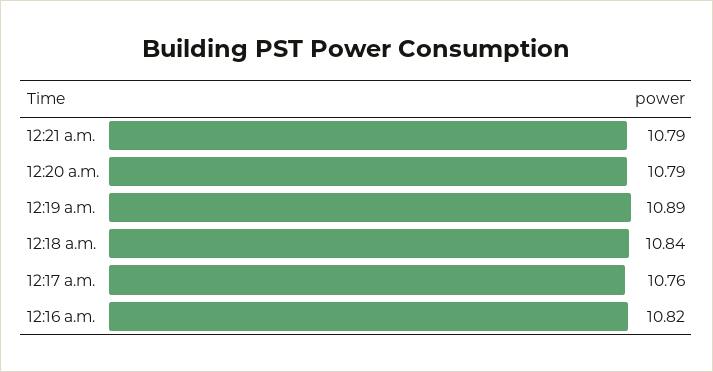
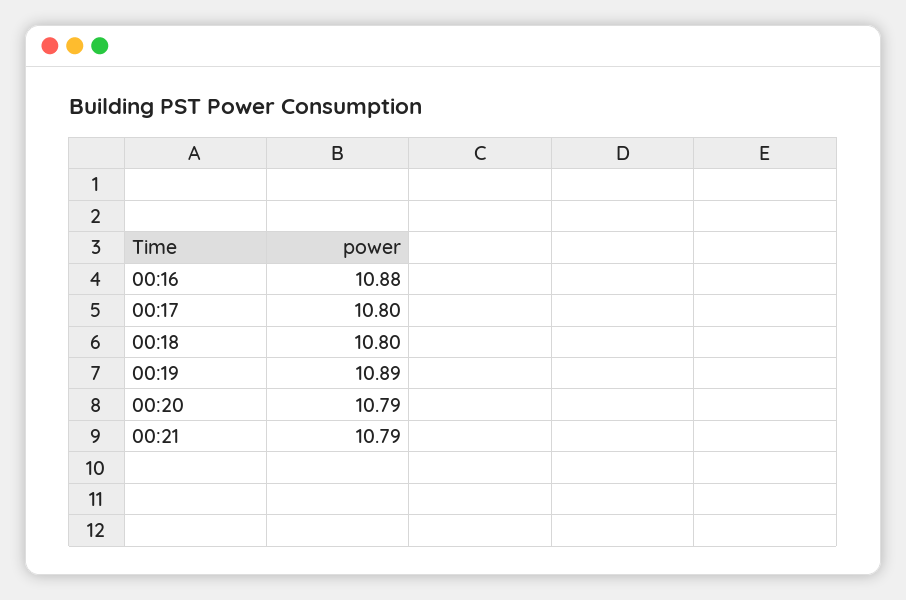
  {
    "12:21 a.m.": 10.79,
    "12:20 a.m.": 10.79,
    "12:19 a.m.": 10.89,
-   "12:18 a.m.": 10.84,
+   "12:18 a.m.": 10.8,
-   "12:17 a.m.": 10.76,
+   "12:17 a.m.": 10.8,
-   "12:16 a.m.": 10.82
+   "12:16 a.m.": 10.88
  }

